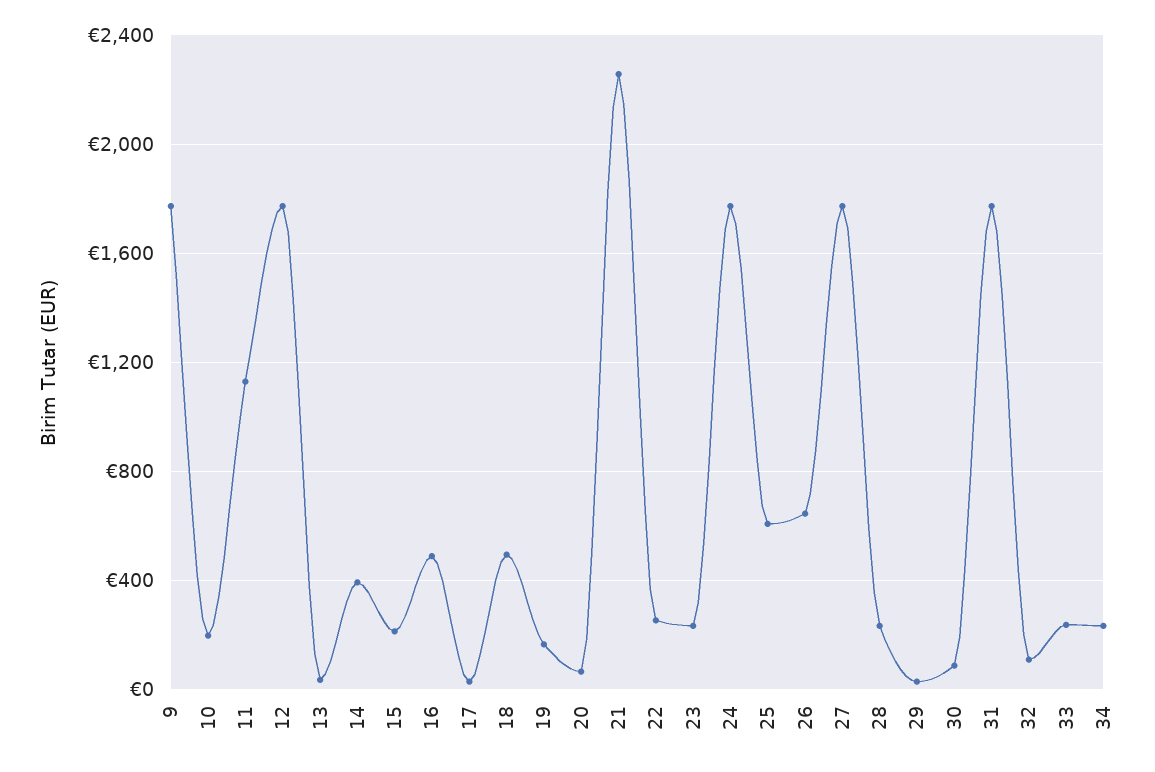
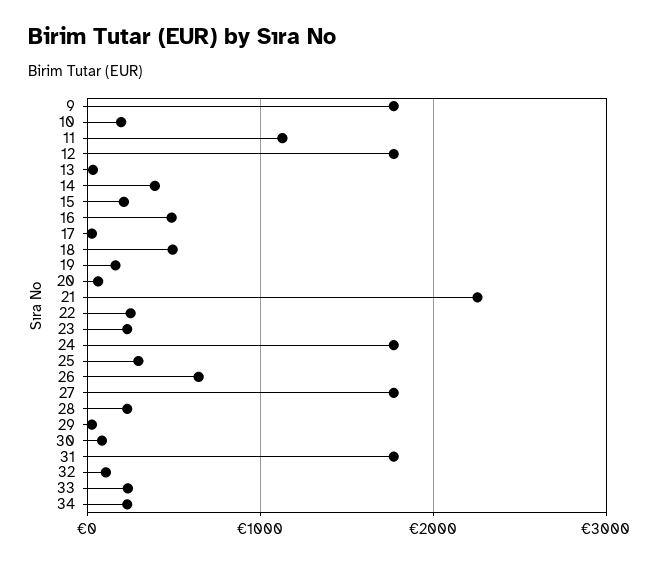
  {
    "9": 1750,
    "10": 200,
    "11": 1150,
    "12": 1750,
    "13": 50,
    "14": 400,
    "15": 200,
    "16": 500,
    "17": 50,
    "18": 500,
    "19": 150,
    "20": 50,
    "21": 2250,
    "22": 250,
    "23": 250,
    "24": 1750,
-   "25": 600,
+   "25": 300,
    "26": 650,
    "27": 1750,
    "28": 250,
    "29": 50,
    "30": 100,
    "31": 1750,
    "32": 100,
    "33": 250,
    "34": 250
  }

